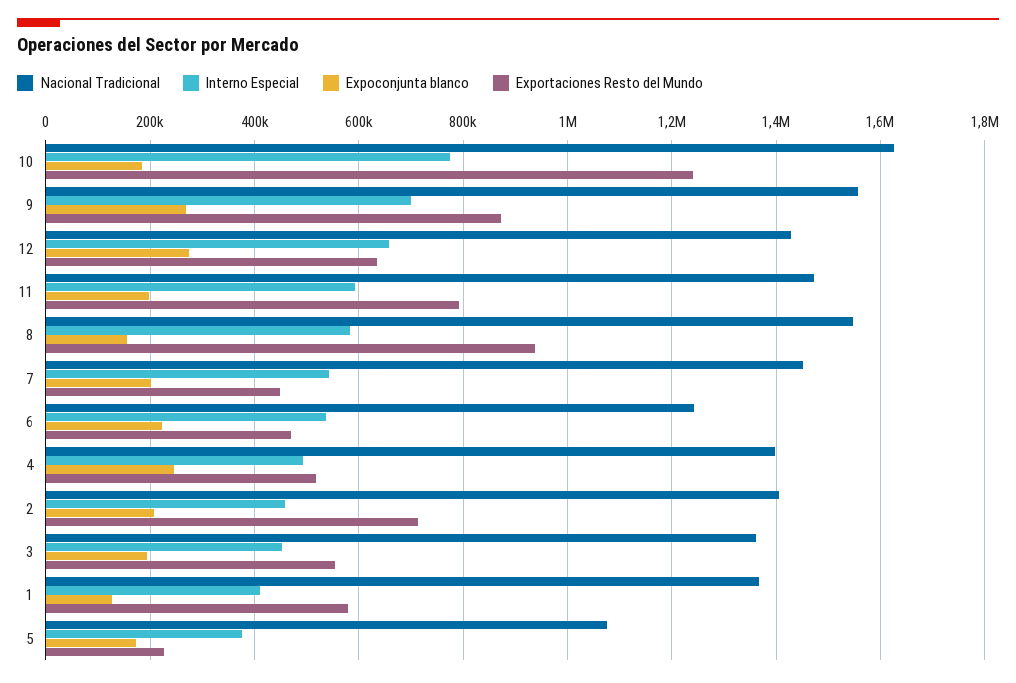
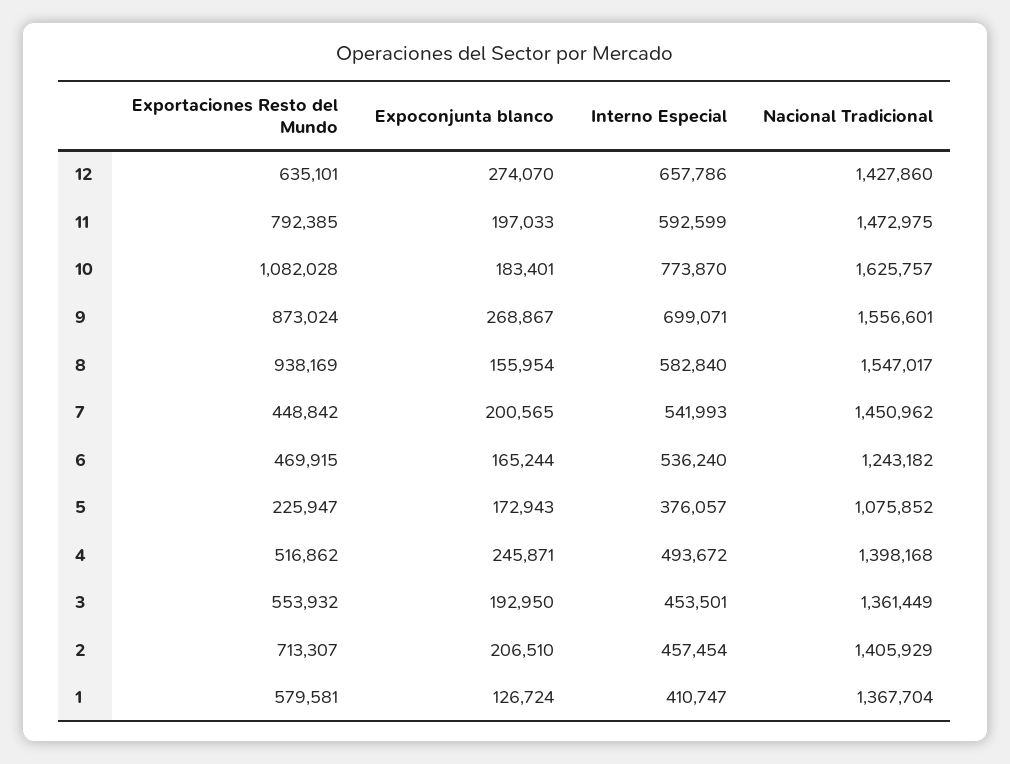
  {
    "Nacional Tradicional": {
      "10": 1625757,
      "9": 1556601,
      "12": 1427860,
      "11": 1472975,
      "8": 1547017,
      "7": 1450962,
      "6": 1243182,
      "4": 1398168,
      "2": 1405929,
      "3": 1361449,
      "1": 1367704,
      "5": 1075852
    },
    "Interno Especial": {
      "10": 773870,
      "9": 699071,
      "12": 657786,
      "11": 592599,
      "8": 582840,
      "7": 541993,
      "6": 536240,
      "4": 493672,
      "2": 457454,
      "3": 453501,
      "1": 410747,
      "5": 376057
    },
    "Expoconjunta blanco": {
      "10": 183401,
      "9": 268867,
      "12": 274070,
      "11": 197033,
      "8": 155954,
      "7": 200565,
-     "6": 220000,
+     "6": 165244,
      "4": 245871,
      "2": 206510,
      "3": 192950,
      "1": 126724,
      "5": 172943
    },
    "Exportaciones Resto del Mundo": {
-     "10": 1240000,
+     "10": 1082028,
      "9": 873024,
      "12": 635101,
      "11": 792385,
      "8": 938169,
      "7": 448842,
      "6": 469915,
      "4": 516862,
      "2": 713307,
      "3": 553932,
      "1": 579581,
      "5": 225947
    }
  }

